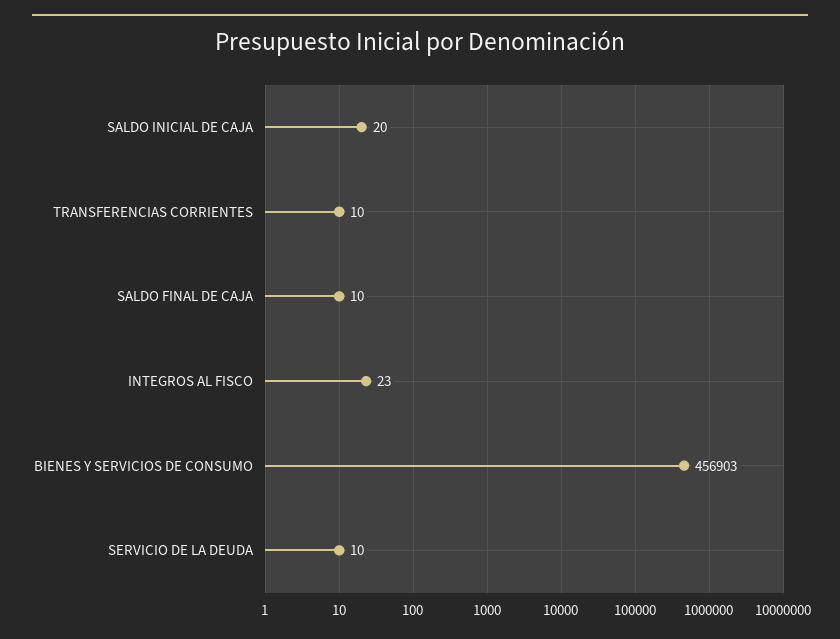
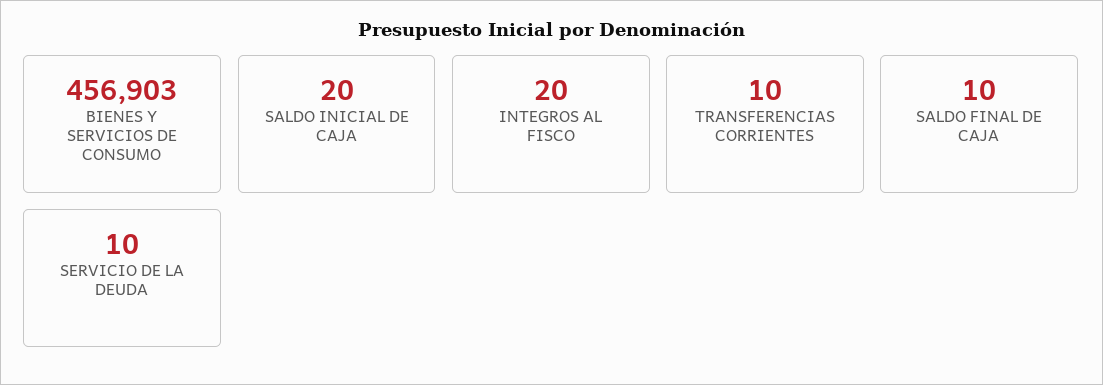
  {
    "SALDO INICIAL DE CAJA": 20,
    "TRANSFERENCIAS CORRIENTES": 10,
    "SALDO FINAL DE CAJA": 10,
-   "INTEGROS AL FISCO": 23,
+   "INTEGROS AL FISCO": 20,
    "BIENES Y SERVICIOS DE CONSUMO": 456903,
    "SERVICIO DE LA DEUDA": 10
  }

